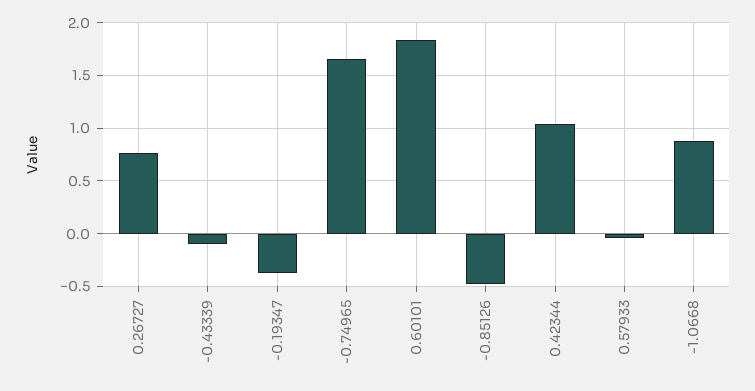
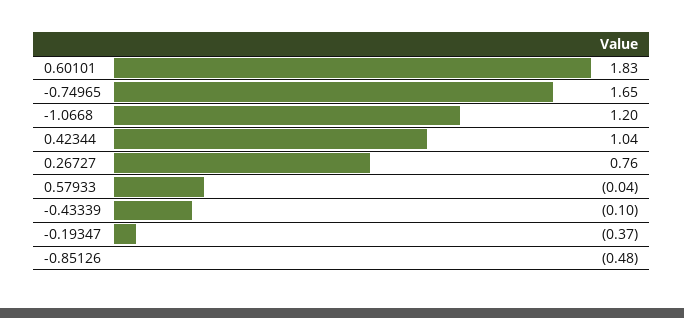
  {
    "0.26727": 0.76,
    "-0.43339": -0.1,
    "-0.19347": -0.37,
    "-0.74965": 1.65,
    "0.60101": 1.83,
    "-0.85126": -0.48,
    "0.42344": 1.04,
    "0.57933": -0.04,
-   "-1.0668": 0.9
+   "-1.0668": 1.2
  }

